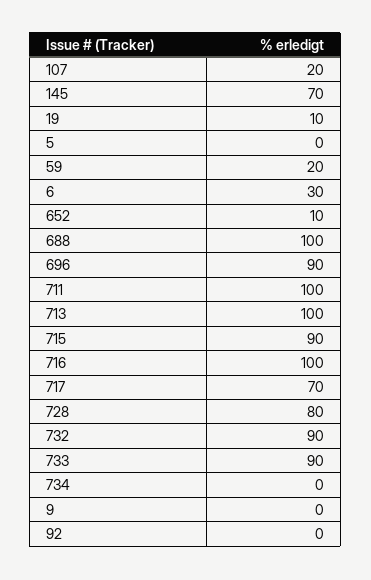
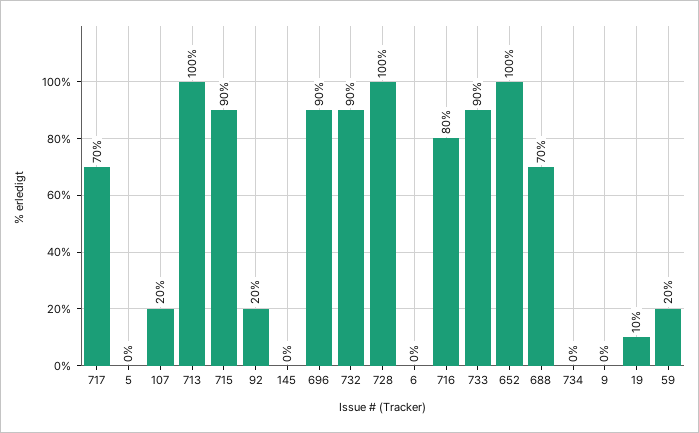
  {
    "107": 20,
-   "145": 70,
+   "145": 0,
    "19": 10,
    "5": 0,
    "59": 20,
-   "6": 30,
+   "6": 0,
-   "652": 10,
+   "652": 100,
-   "688": 100,
+   "688": 70,
    "696": 90,
-   "711": 100,
    "713": 100,
    "715": 90,
-   "716": 100,
+   "716": 80,
    "717": 70,
-   "728": 80,
+   "728": 100,
    "732": 90,
    "733": 90,
    "734": 0,
    "9": 0,
-   "92": 0
+   "92": 20
  }

